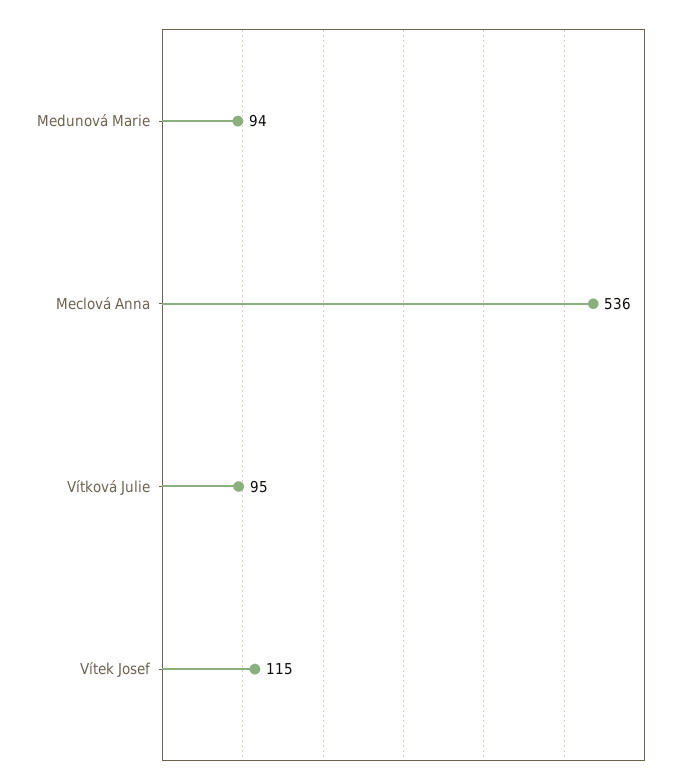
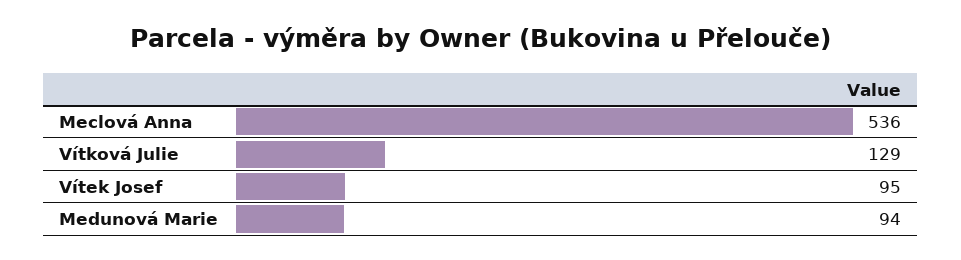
  {
    "Medunová Marie": 94,
    "Meclová Anna": 536,
-   "Vítková Julie": 95,
+   "Vítková Julie": 129,
-   "Vítek Josef": 115
+   "Vítek Josef": 95
  }

